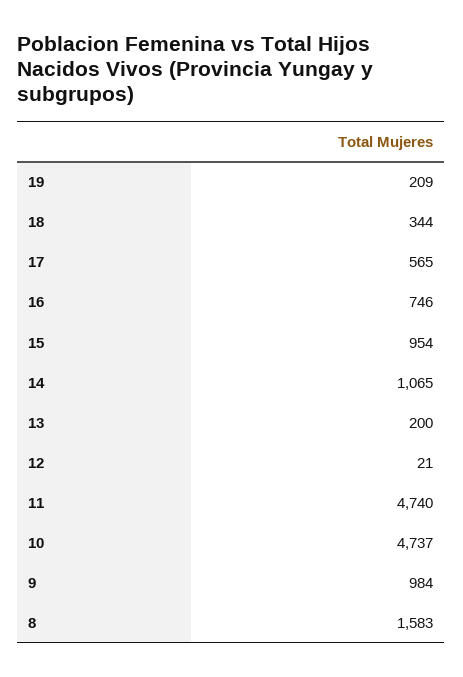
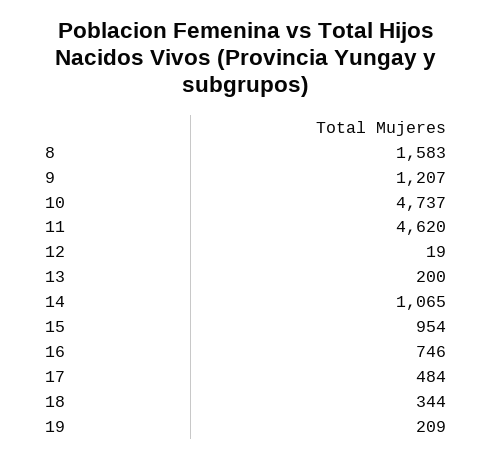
  {
    "19": 209,
    "18": 344,
-   "17": 565,
+   "17": 484,
    "16": 746,
    "15": 954,
    "14": 1065,
    "13": 200,
-   "12": 21,
+   "12": 19,
-   "11": 4740,
+   "11": 4620,
    "10": 4737,
-   "9": 984,
+   "9": 1207,
    "8": 1583
  }

